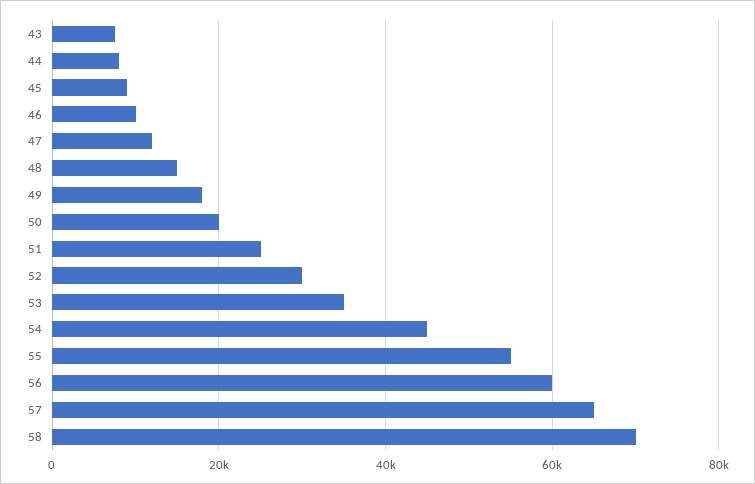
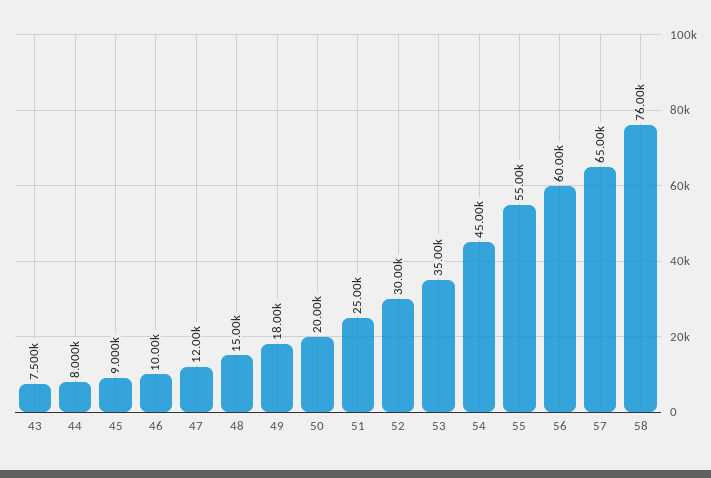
  {
    "43": 7500,
    "44": 8000,
    "45": 9000,
    "46": 10000,
    "47": 12000,
    "48": 15000,
    "49": 18000,
    "50": 20000,
    "51": 25000,
    "52": 30000,
    "53": 35000,
    "54": 45000,
    "55": 55000,
    "56": 60000,
    "57": 65000,
-   "58": 70000
+   "58": 76000
  }

